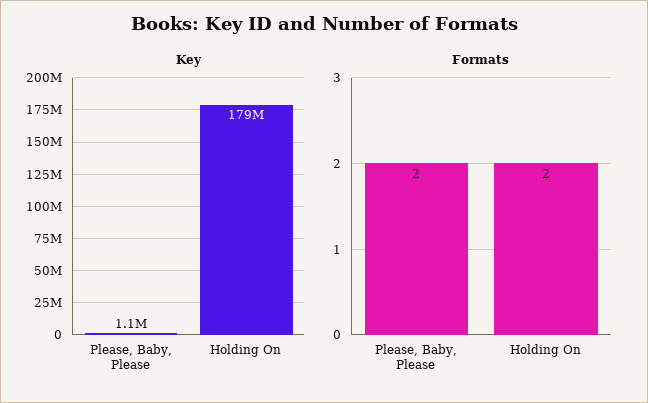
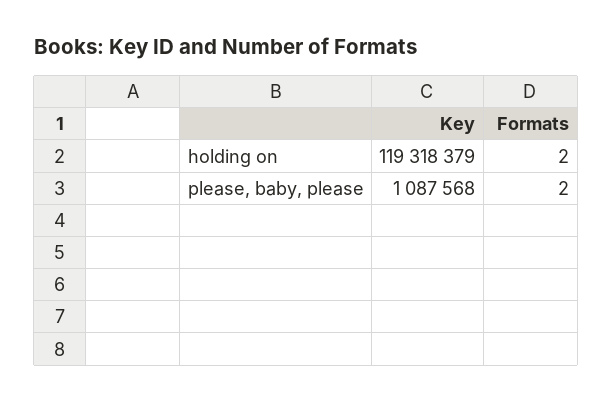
  {
    "Key": {
      "Please, Baby, Please": 1087568,
-     "Holding On": 179000000
+     "Holding On": 119318379
    },
    "Formats": {
      "Please, Baby, Please": 2,
      "Holding On": 2
    }
  }

